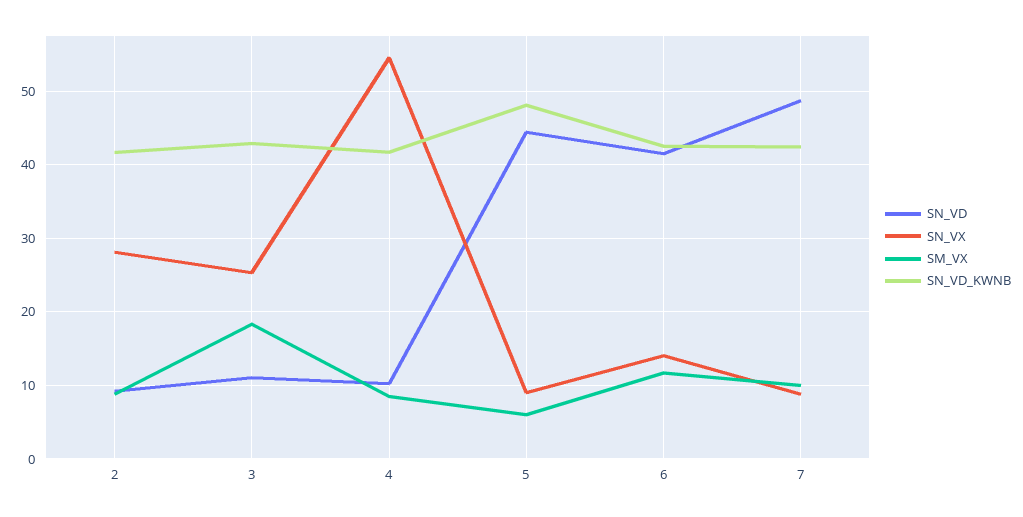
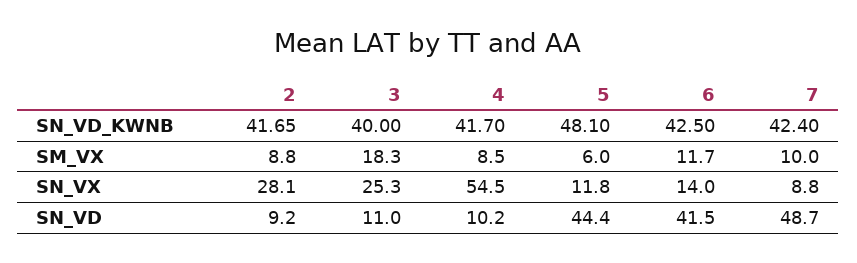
  {
    "SN_VD": {
      "2": 9.2,
      "3": 11,
      "4": 10.2,
      "5": 44.4,
      "6": 41.5,
      "7": 48.7
    },
    "SN_VX": {
      "2": 28.1,
      "3": 25.3,
      "4": 54.5,
-     "5": 9,
+     "5": 11.8,
      "6": 14,
      "7": 8.8
    },
    "SM_VX": {
      "2": 8.8,
      "3": 18.3,
      "4": 8.5,
      "5": 6,
      "6": 11.7,
      "7": 10
    },
    "SN_VD_KWNB": {
      "2": 41.65,
-     "3": 43,
+     "3": 40,
      "4": 41.7,
      "5": 48.1,
      "6": 42.5,
      "7": 42.4
    }
  }

